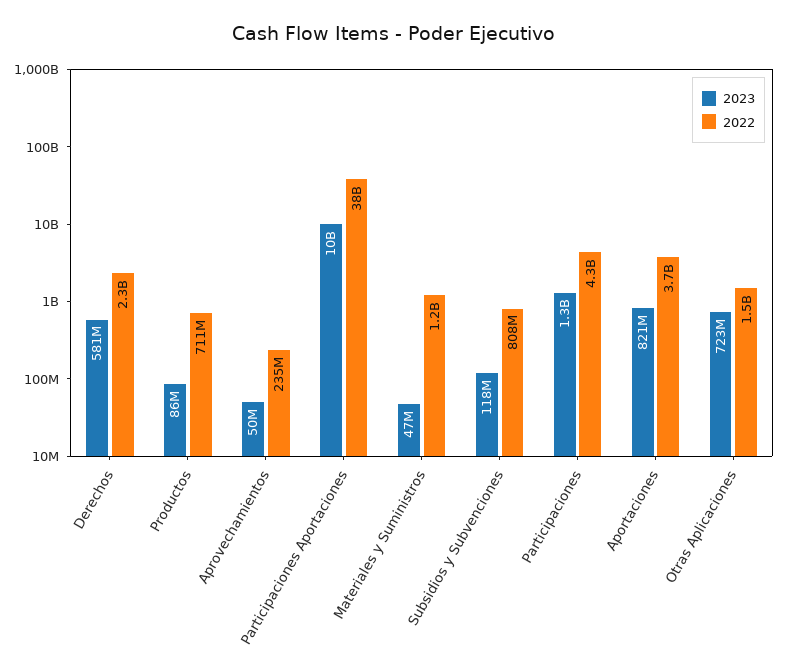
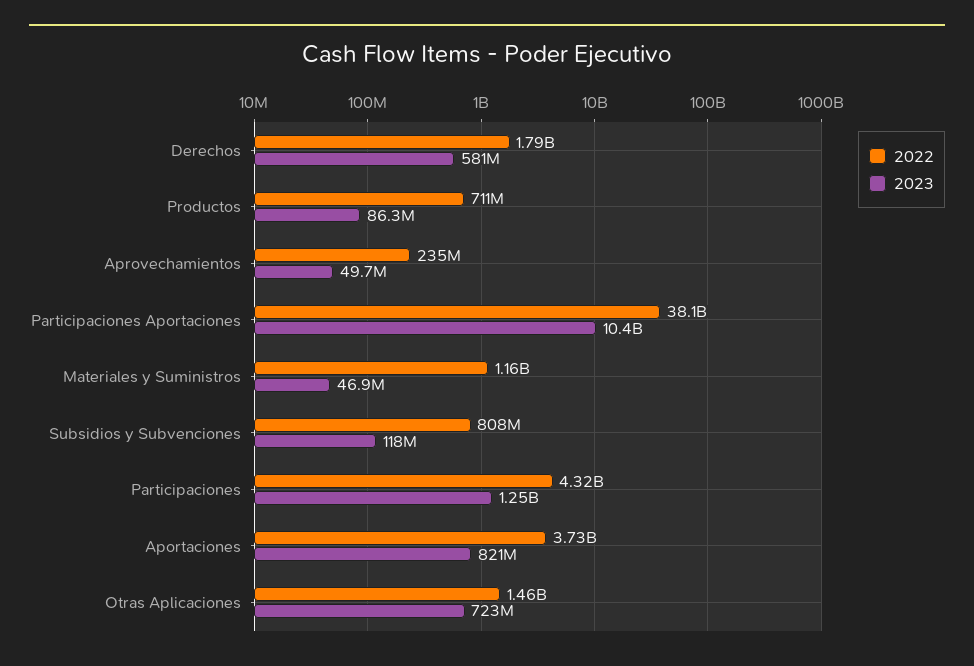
  {
    "2023": {
      "Derechos": 581000000,
      "Productos": 86300000,
      "Aprovechamientos": 49700000,
      "Participaciones Aportaciones": 10400000000,
      "Materiales y Suministros": 46900000,
      "Subsidios y Subvenciones": 118000000,
      "Participaciones": 1250000000,
      "Aportaciones": 821000000,
      "Otras Aplicaciones": 723000000
    },
    "2022": {
-     "Derechos": 2300000000,
+     "Derechos": 1790000000,
      "Productos": 711000000,
      "Aprovechamientos": 235000000,
      "Participaciones Aportaciones": 38100000000,
      "Materiales y Suministros": 1160000000,
      "Subsidios y Subvenciones": 808000000,
      "Participaciones": 4320000000,
      "Aportaciones": 3730000000,
      "Otras Aplicaciones": 1460000000
    }
  }

